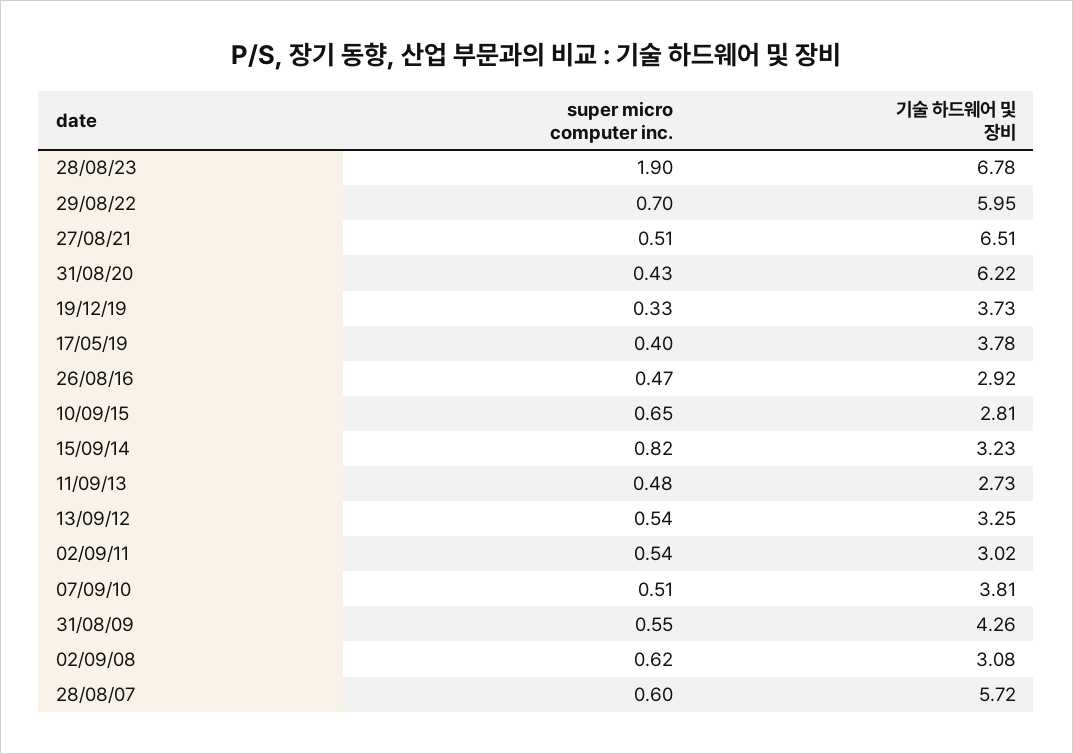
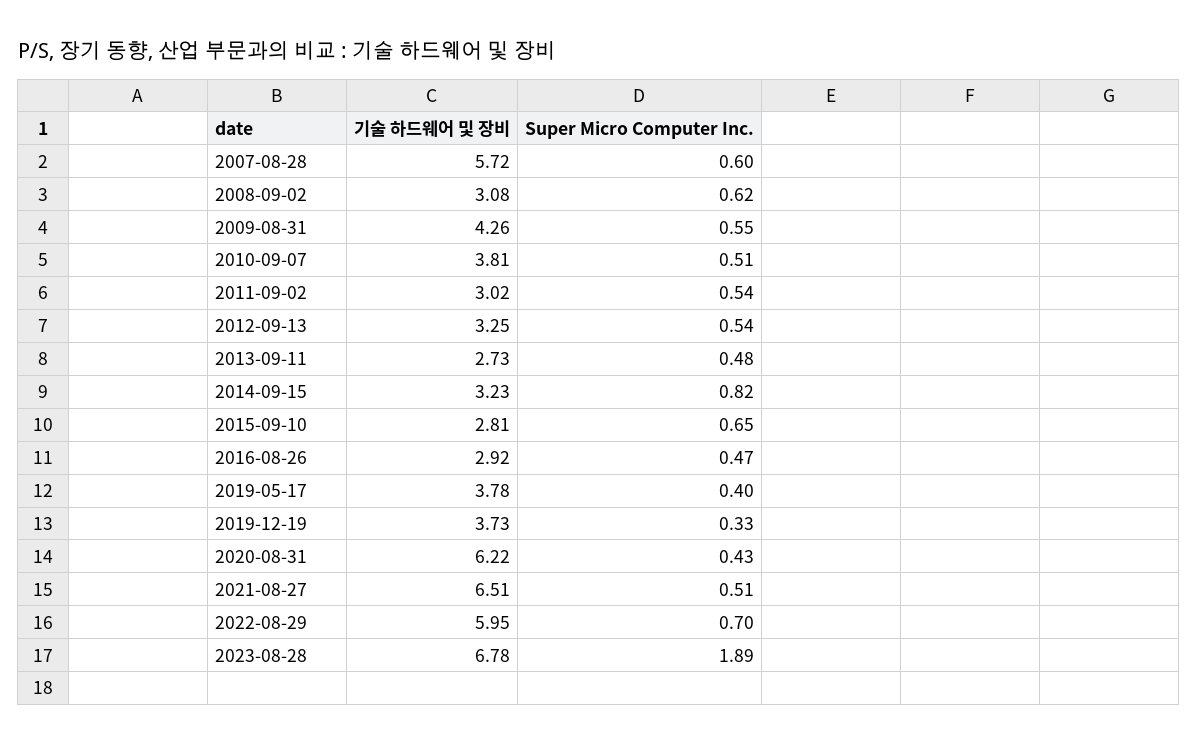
  {
    "super micro computer inc.": {
-     "28/08/23": 1.9,
+     "28/08/23": 1.89,
      "29/08/22": 0.7,
      "27/08/21": 0.51,
      "31/08/20": 0.43,
      "19/12/19": 0.33,
      "17/05/19": 0.4,
      "26/08/16": 0.47,
      "10/09/15": 0.65,
      "15/09/14": 0.82,
      "11/09/13": 0.48,
      "13/09/12": 0.54,
      "02/09/11": 0.54,
      "07/09/10": 0.51,
      "31/08/09": 0.55,
      "02/09/08": 0.62,
      "28/08/07": 0.6
    },
    "기술 하드웨어 및 장비": {
      "28/08/23": 6.78,
      "29/08/22": 5.95,
      "27/08/21": 6.51,
      "31/08/20": 6.22,
      "19/12/19": 3.73,
      "17/05/19": 3.78,
      "26/08/16": 2.92,
      "10/09/15": 2.81,
      "15/09/14": 3.23,
      "11/09/13": 2.73,
      "13/09/12": 3.25,
      "02/09/11": 3.02,
      "07/09/10": 3.81,
      "31/08/09": 4.26,
      "02/09/08": 3.08,
      "28/08/07": 5.72
    }
  }

